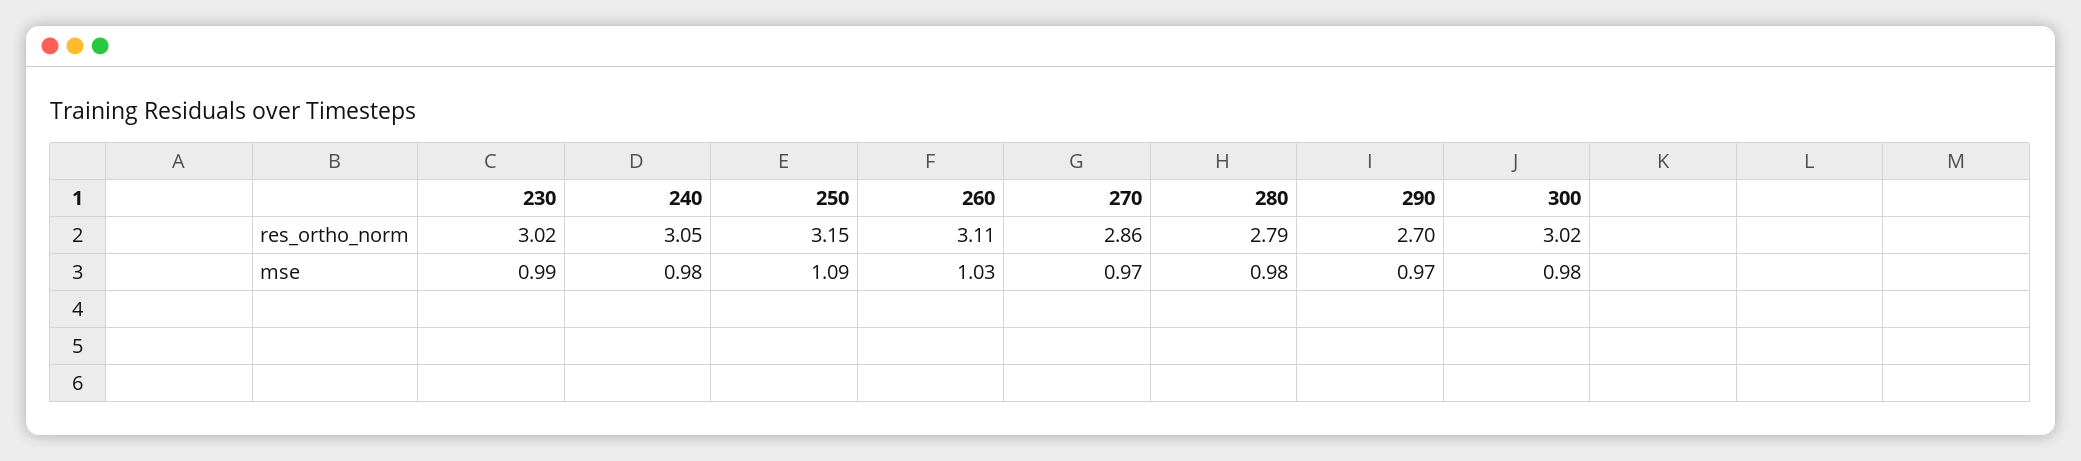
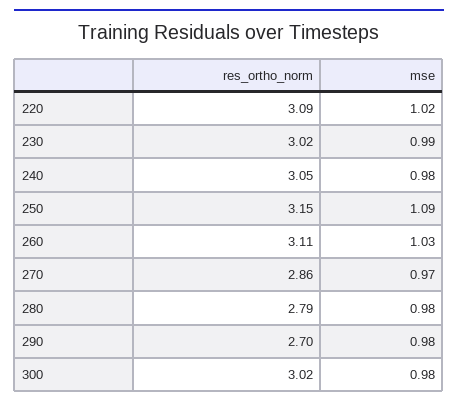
  {
    "230": {
      "res_ortho_norm": 3.02,
      "mse": 0.99
    },
    "240": {
      "res_ortho_norm": 3.05,
      "mse": 0.98
    },
    "250": {
      "res_ortho_norm": 3.15,
      "mse": 1.09
    },
    "260": {
      "res_ortho_norm": 3.11,
      "mse": 1.03
    },
    "270": {
      "res_ortho_norm": 2.86,
      "mse": 0.97
    },
    "280": {
      "res_ortho_norm": 2.79,
      "mse": 0.98
    },
    "290": {
      "res_ortho_norm": 2.7,
-     "mse": 0.97
+     "mse": 0.98
    },
    "300": {
      "res_ortho_norm": 3.02,
      "mse": 0.98
-   }
+   },
+   "220": {
+     "res_ortho_norm": 3.09,
+     "mse": 1.02
+   }
  }

